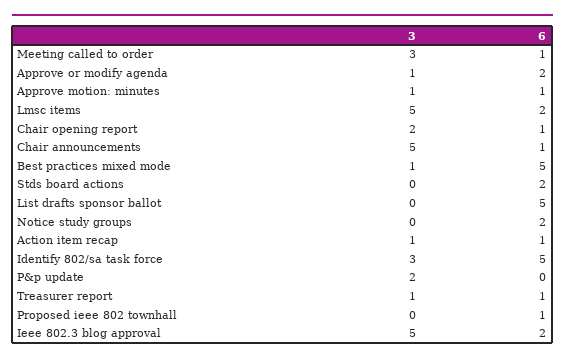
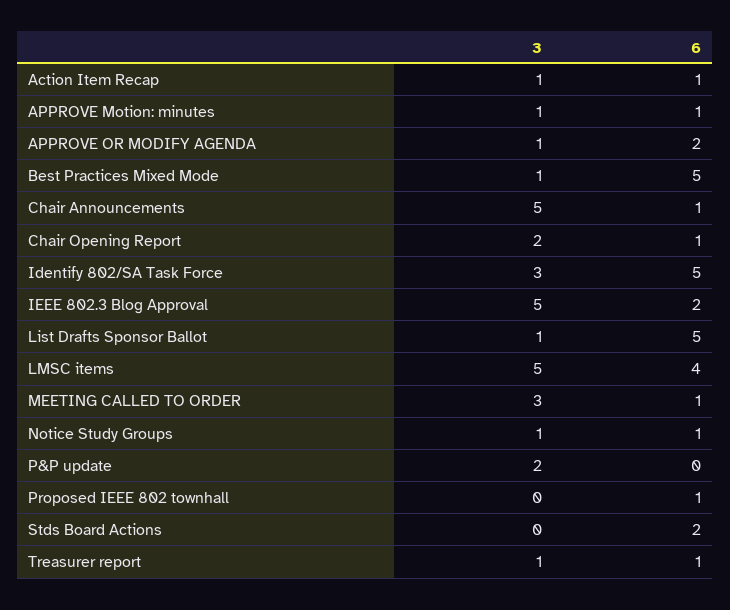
  {
    "3": {
      "Meeting called to order": 3,
      "Approve or modify agenda": 1,
      "Approve motion: minutes": 1,
      "Lmsc items": 5,
      "Chair opening report": 2,
      "Chair announcements": 5,
      "Best practices mixed mode": 1,
      "Stds board actions": 0,
-     "List drafts sponsor ballot": 0,
+     "List drafts sponsor ballot": 1,
-     "Notice study groups": 0,
+     "Notice study groups": 1,
      "Action item recap": 1,
      "Identify 802/sa task force": 3,
      "P&p update": 2,
      "Treasurer report": 1,
      "Proposed ieee 802 townhall": 0,
      "Ieee 802.3 blog approval": 5
    },
    "6": {
      "Meeting called to order": 1,
      "Approve or modify agenda": 2,
      "Approve motion: minutes": 1,
-     "Lmsc items": 2,
+     "Lmsc items": 4,
      "Chair opening report": 1,
      "Chair announcements": 1,
      "Best practices mixed mode": 5,
      "Stds board actions": 2,
      "List drafts sponsor ballot": 5,
-     "Notice study groups": 2,
+     "Notice study groups": 1,
      "Action item recap": 1,
      "Identify 802/sa task force": 5,
      "P&p update": 0,
      "Treasurer report": 1,
      "Proposed ieee 802 townhall": 1,
      "Ieee 802.3 blog approval": 2
    }
  }

